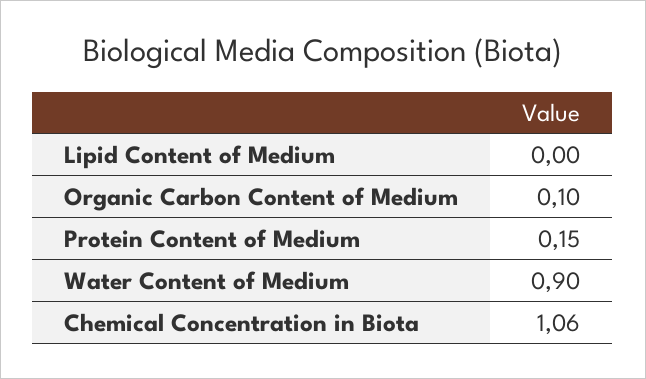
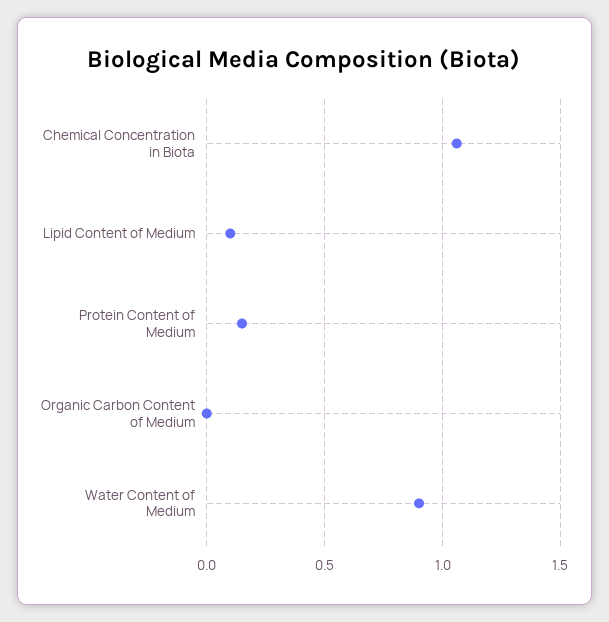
  {
-   "Lipid Content of Medium": 0,
+   "Lipid Content of Medium": 0.1,
-   "Organic Carbon Content of Medium": 0.1,
+   "Organic Carbon Content of Medium": 0,
    "Protein Content of Medium": 0.15,
    "Water Content of Medium": 0.9,
    "Chemical Concentration in Biota": 1.06
  }

